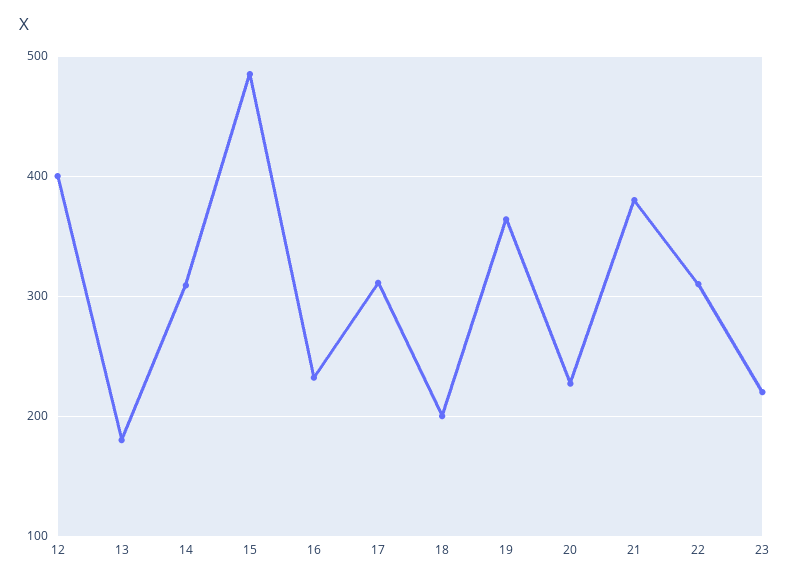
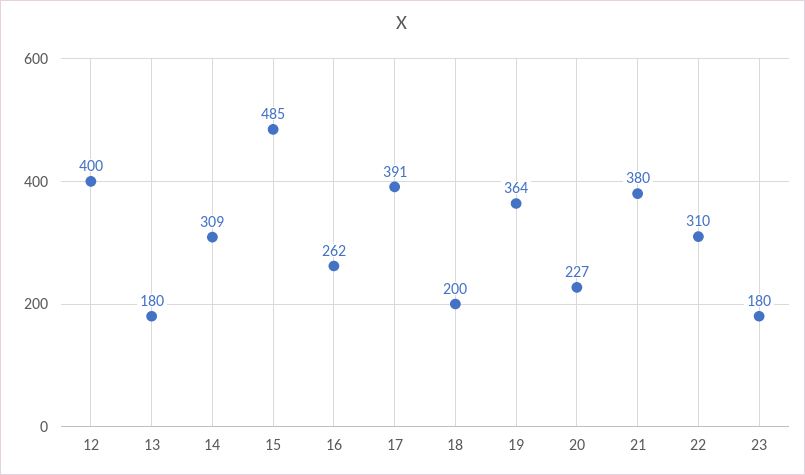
  {
    "12": 400,
    "13": 180,
    "14": 309,
    "15": 485,
-   "16": 230,
+   "16": 262,
-   "17": 310,
+   "17": 391,
    "18": 200,
    "19": 364,
    "20": 227,
    "21": 380,
    "22": 310,
-   "23": 220
+   "23": 180
  }

